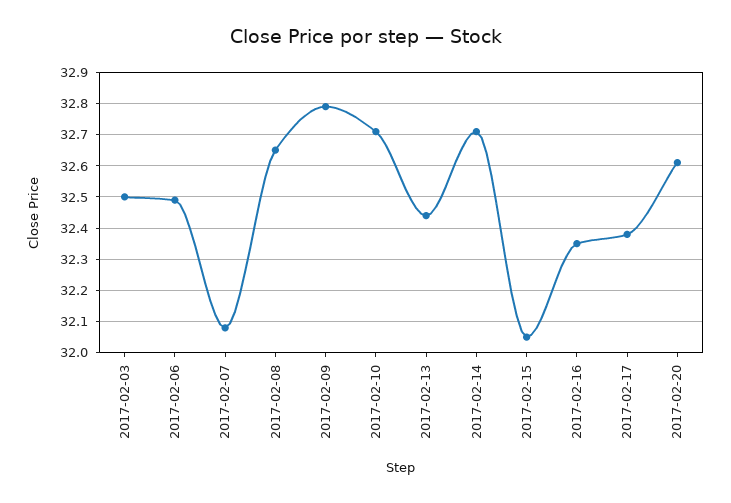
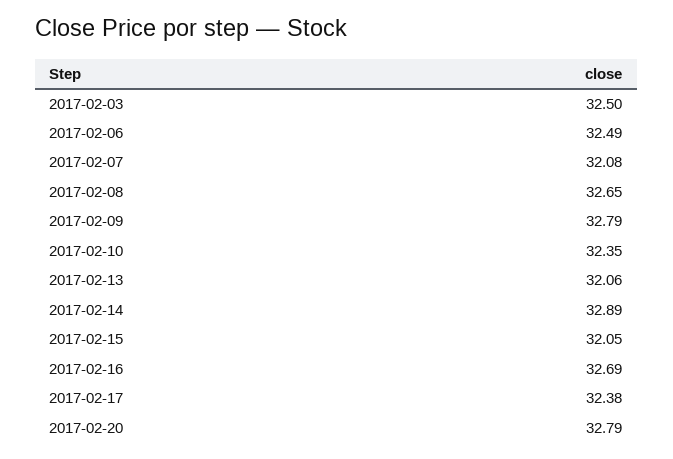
  {
    "2017-02-03": 32.5,
    "2017-02-06": 32.49,
    "2017-02-07": 32.08,
    "2017-02-08": 32.65,
    "2017-02-09": 32.79,
-   "2017-02-10": 32.7,
+   "2017-02-10": 32.35,
-   "2017-02-13": 32.45,
+   "2017-02-13": 32.06,
-   "2017-02-14": 32.7,
+   "2017-02-14": 32.89,
    "2017-02-15": 32.05,
-   "2017-02-16": 32.35,
+   "2017-02-16": 32.69,
    "2017-02-17": 32.38,
-   "2017-02-20": 32.6
+   "2017-02-20": 32.79
  }

